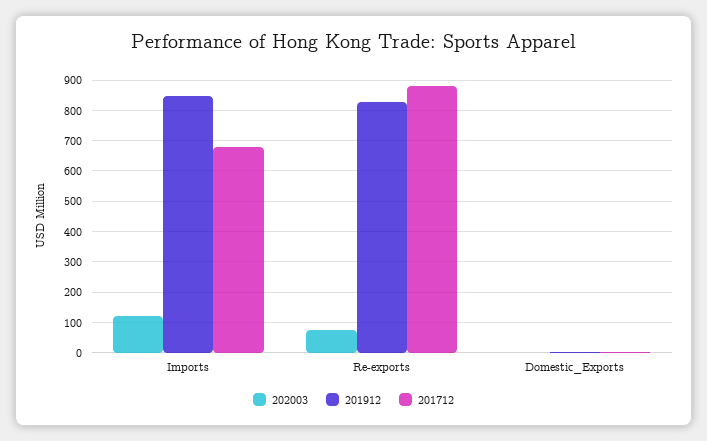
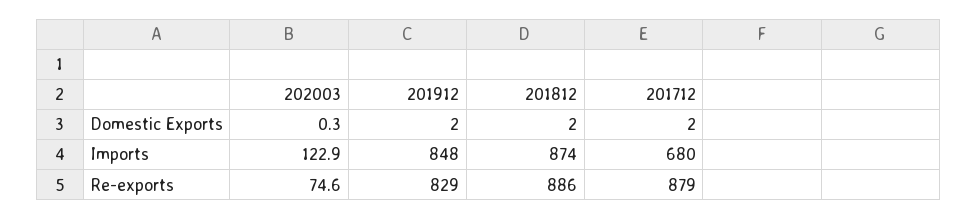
  {
    "202003": {
      "Imports": 122.9,
      "Re-exports": 74.6,
      "Domestic_Exports": 0.3
    },
    "201912": {
      "Imports": 848,
      "Re-exports": 829,
      "Domestic_Exports": 2
    },
    "201712": {
      "Imports": 680,
      "Re-exports": 879,
      "Domestic_Exports": 2
-   }
+   },
+   "201812": {
+     "Domestic_Exports": 2,
+     "Imports": 874,
+     "Re-exports": 886
+   }
  }

